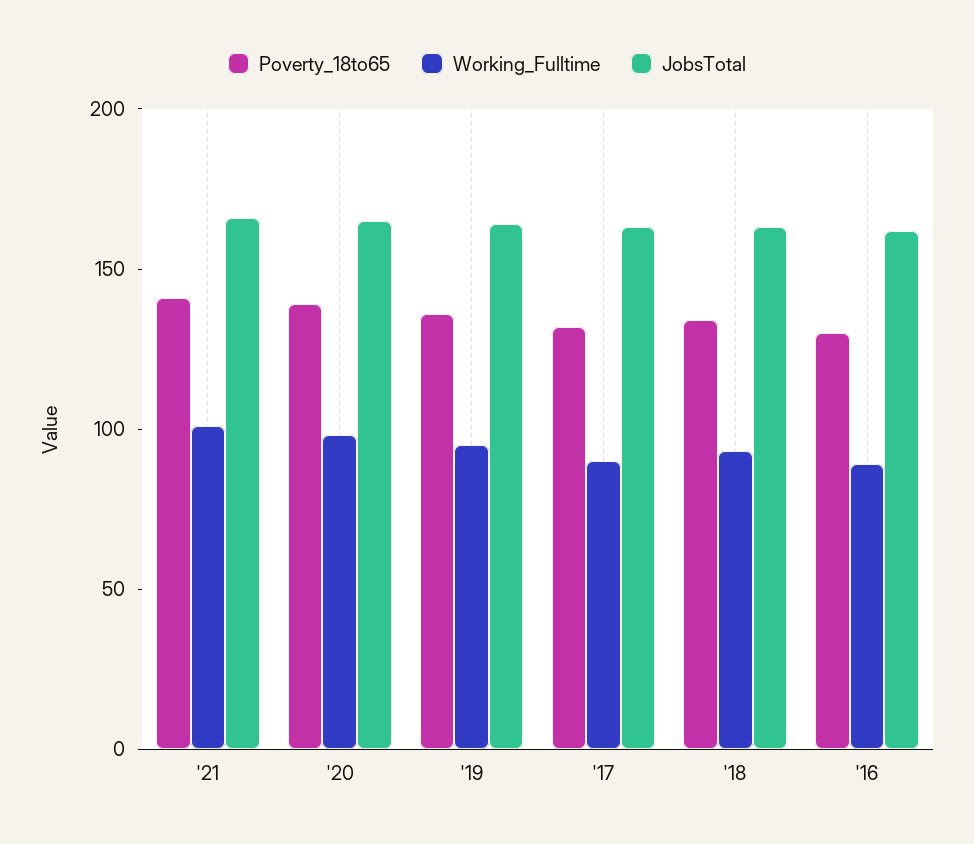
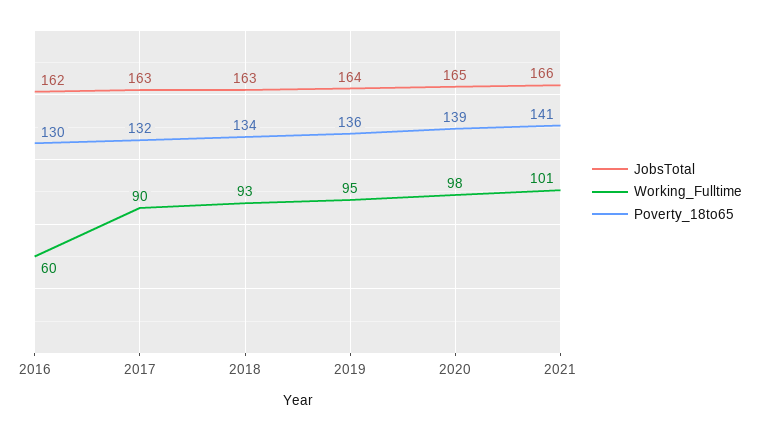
  {
    "Poverty_18to65": {
      "'21": 141,
      "'20": 139,
      "'19": 136,
      "'17": 132,
      "'18": 134,
      "'16": 130
    },
    "Working_Fulltime": {
      "'21": 101,
      "'20": 98,
      "'19": 95,
      "'17": 90,
      "'18": 93,
-     "'16": 90
+     "'16": 60
    },
    "JobsTotal": {
      "'21": 166,
      "'20": 165,
      "'19": 164,
      "'17": 163,
      "'18": 163,
      "'16": 162
    }
  }

